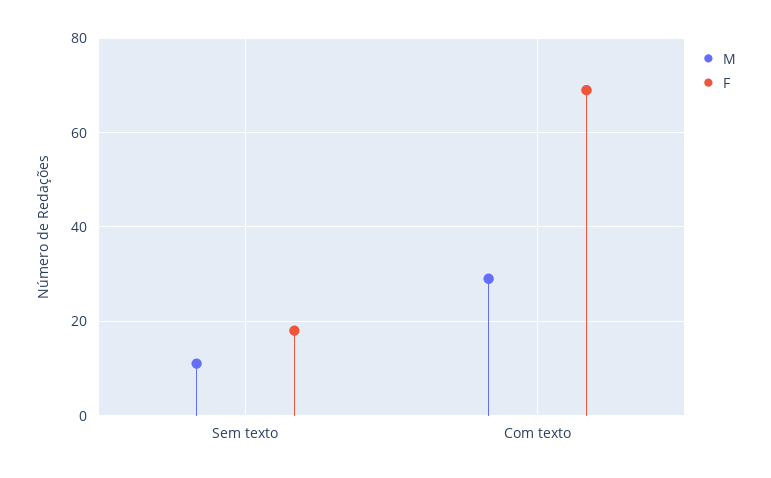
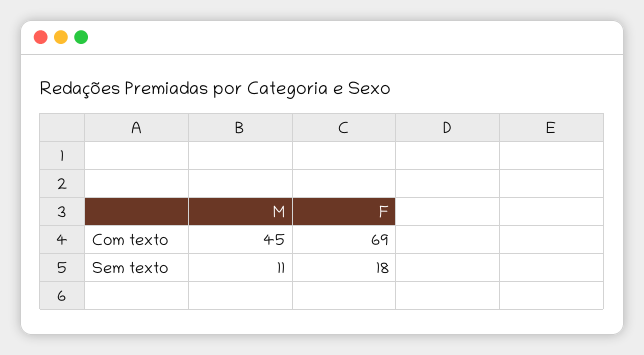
  {
    "M": {
      "Sem texto": 11,
-     "Com texto": 30
+     "Com texto": 45
    },
    "F": {
      "Sem texto": 18,
      "Com texto": 69
    }
  }

